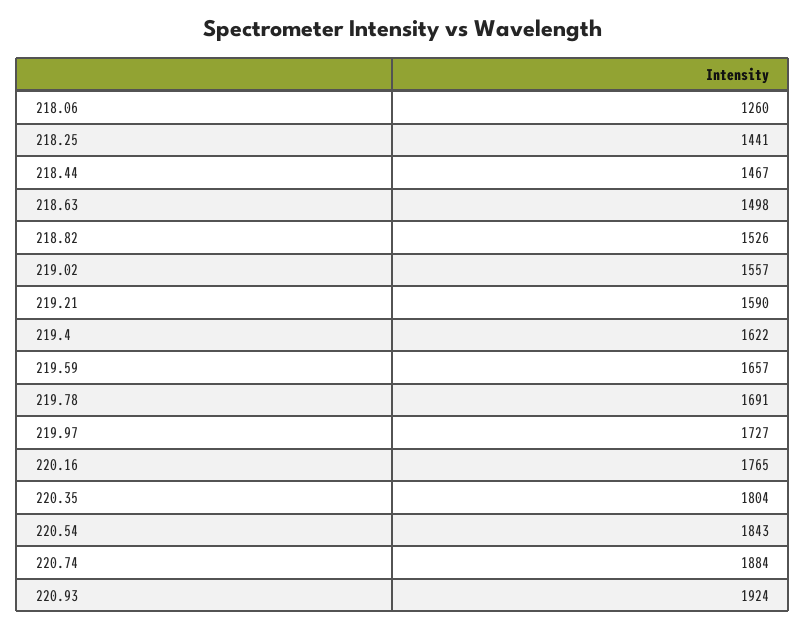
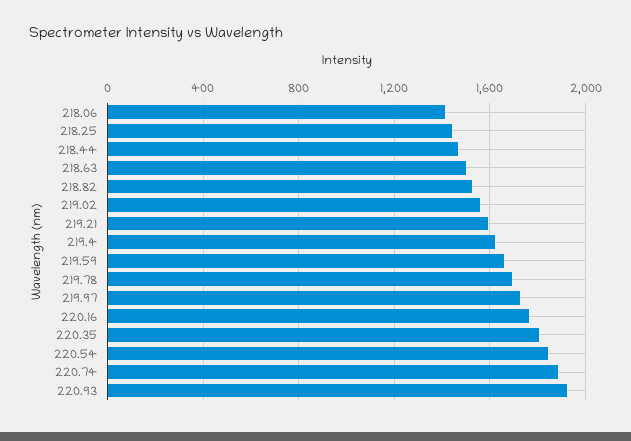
  {
-   "218.06": 1260,
+   "218.06": 1400,
    "218.25": 1441,
    "218.44": 1467,
    "218.63": 1498,
    "218.82": 1526,
    "219.02": 1557,
    "219.21": 1590,
    "219.4": 1622,
    "219.59": 1657,
    "219.78": 1691,
    "219.97": 1727,
    "220.16": 1765,
    "220.35": 1804,
    "220.54": 1843,
    "220.74": 1884,
    "220.93": 1924
  }

